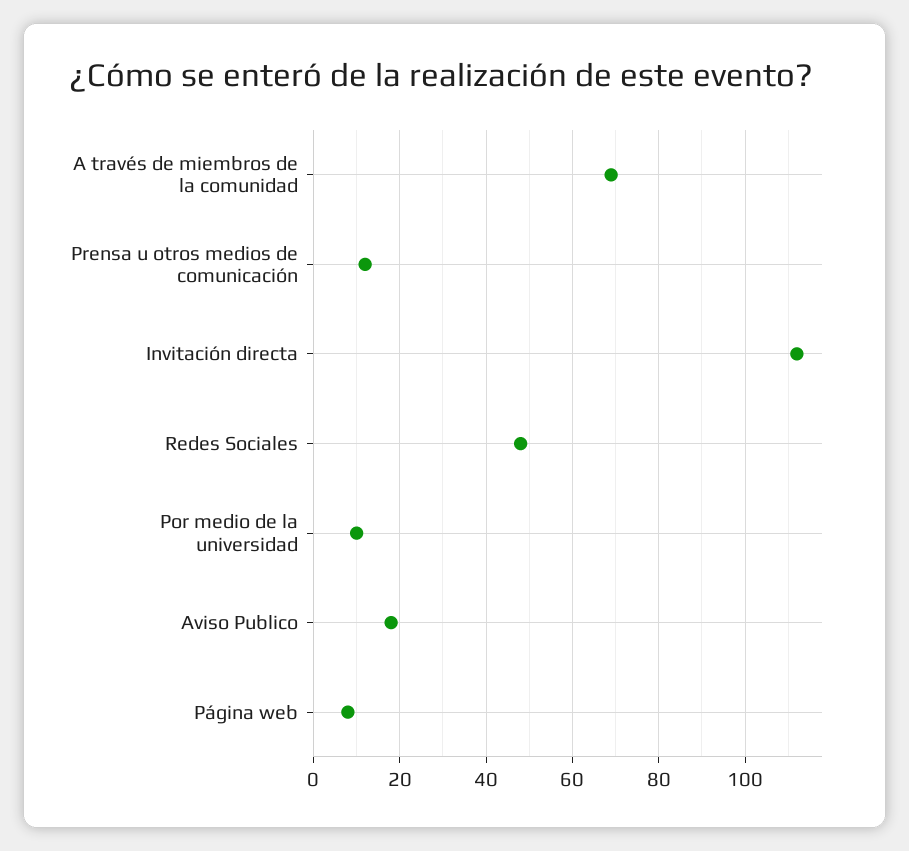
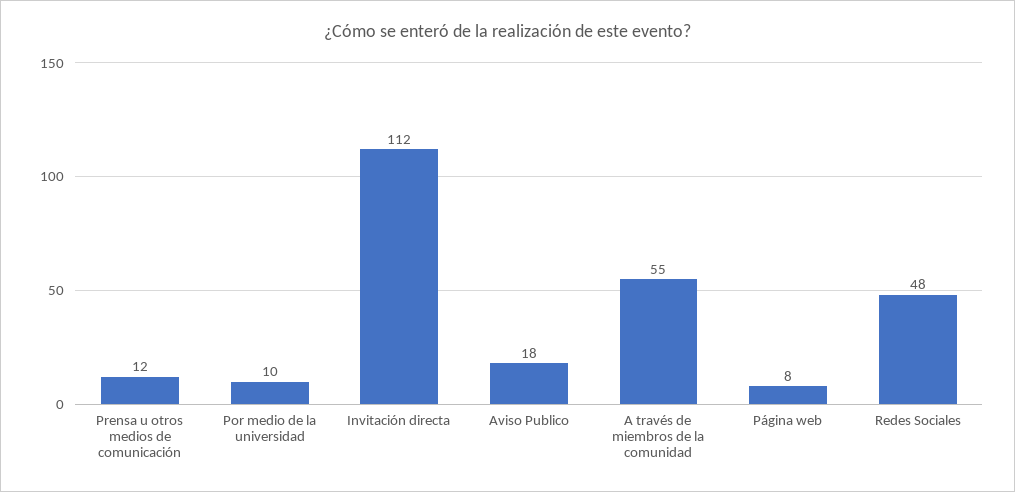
  {
-   "A través de miembros de la comunidad": 70,
+   "A través de miembros de la comunidad": 55,
    "Prensa u otros medios de comunicación": 12,
    "Invitación directa": 112,
    "Redes Sociales": 48,
    "Por medio de la universidad": 10,
    "Aviso Publico": 18,
    "Página web": 8
  }

